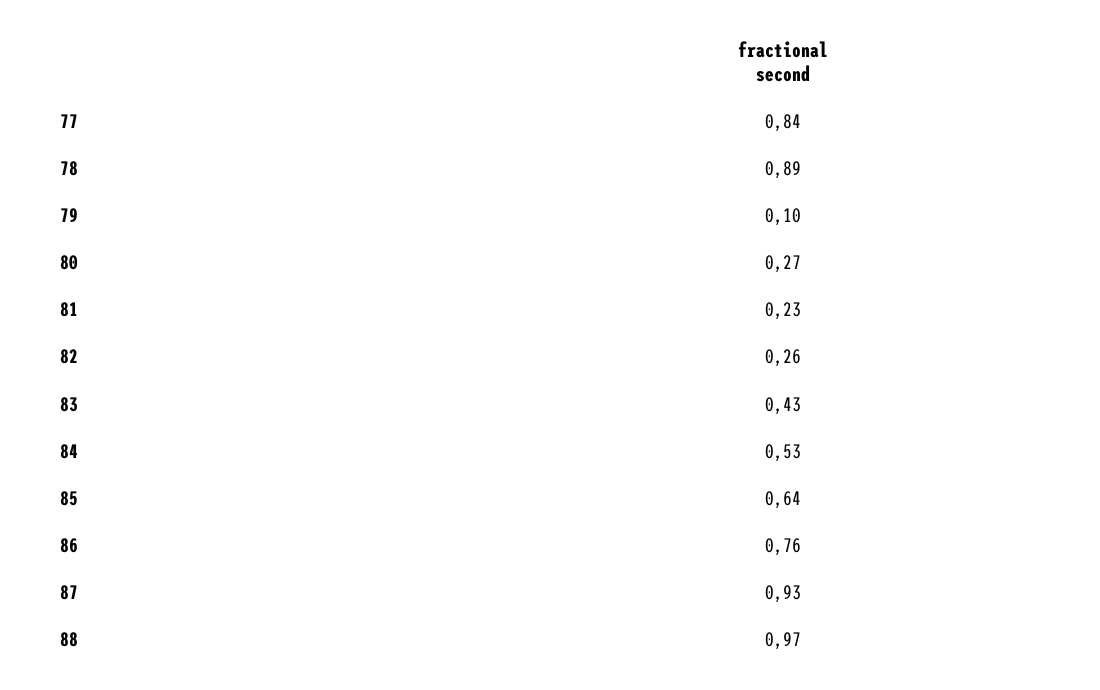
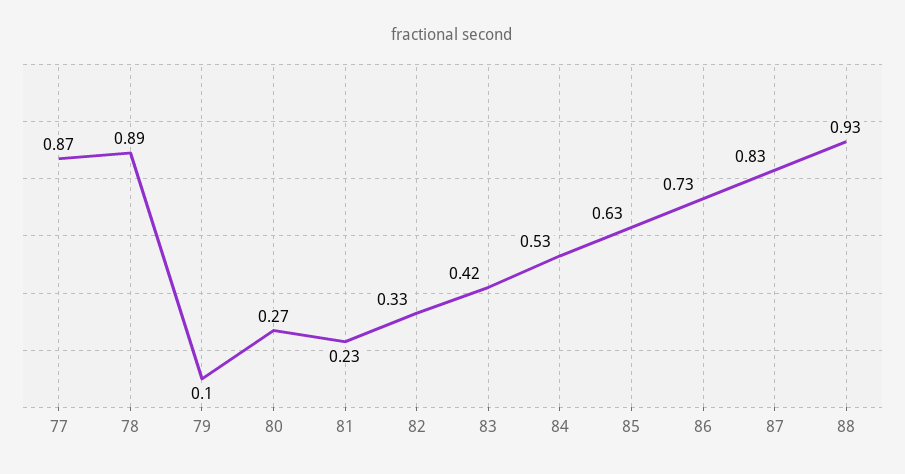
  {
-   "77": 0.84,
+   "77": 0.87,
    "78": 0.89,
    "79": 0.1,
    "80": 0.27,
    "81": 0.23,
-   "82": 0.26,
+   "82": 0.33,
-   "83": 0.43,
+   "83": 0.42,
    "84": 0.53,
-   "85": 0.64,
+   "85": 0.63,
-   "86": 0.76,
+   "86": 0.73,
-   "87": 0.93,
+   "87": 0.83,
-   "88": 0.97
+   "88": 0.93
  }

